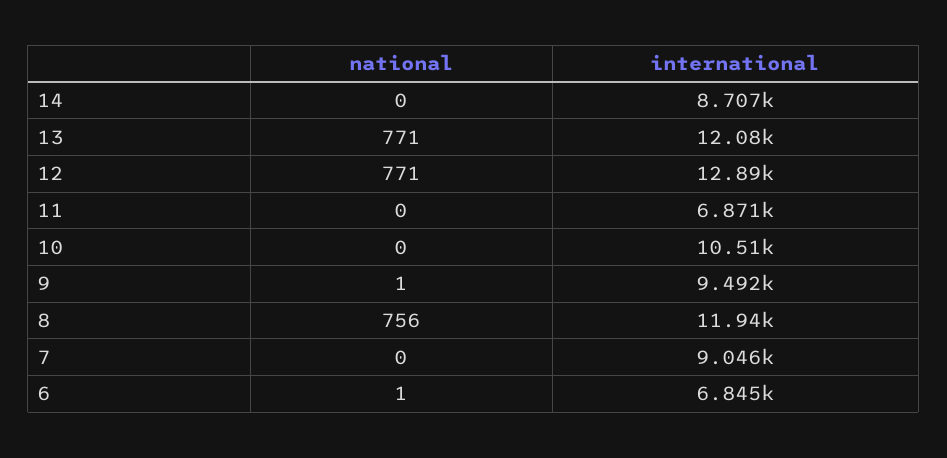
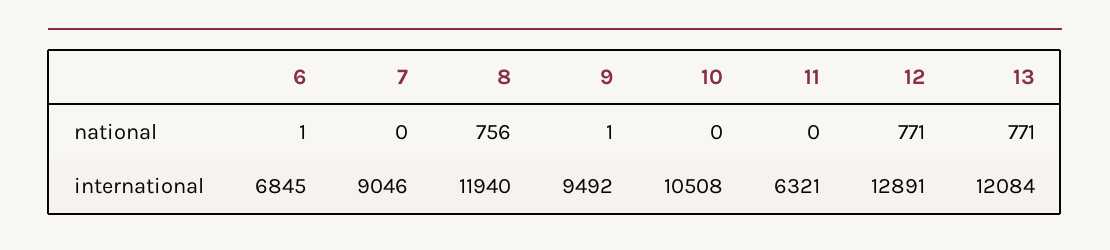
  {
    "national": {
-     "14": 0,
      "13": 771,
      "12": 771,
      "11": 0,
      "10": 0,
      "9": 1,
      "8": 756,
      "7": 0,
      "6": 1
    },
    "international": {
-     "14": 8707,
      "13": 12084,
      "12": 12891,
-     "11": 6871,
+     "11": 6321,
      "10": 10508,
      "9": 9492,
      "8": 11940,
      "7": 9046,
      "6": 6845
    }
  }

